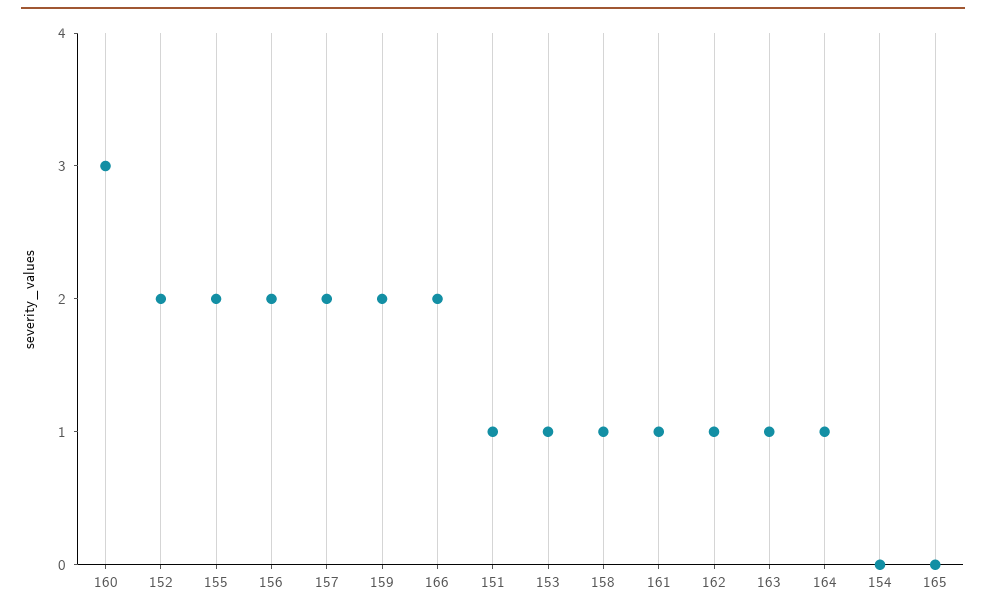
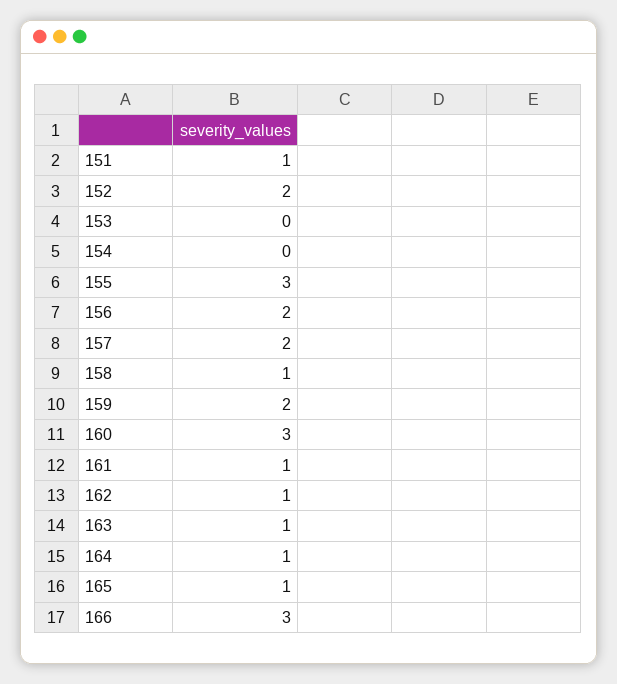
  {
    "160": 3,
    "152": 2,
-   "155": 2,
+   "155": 3,
    "156": 2,
    "157": 2,
    "159": 2,
-   "166": 2,
+   "166": 3,
    "151": 1,
-   "153": 1,
+   "153": 0,
    "158": 1,
    "161": 1,
    "162": 1,
    "163": 1,
    "164": 1,
    "154": 0,
-   "165": 0
+   "165": 1
  }

